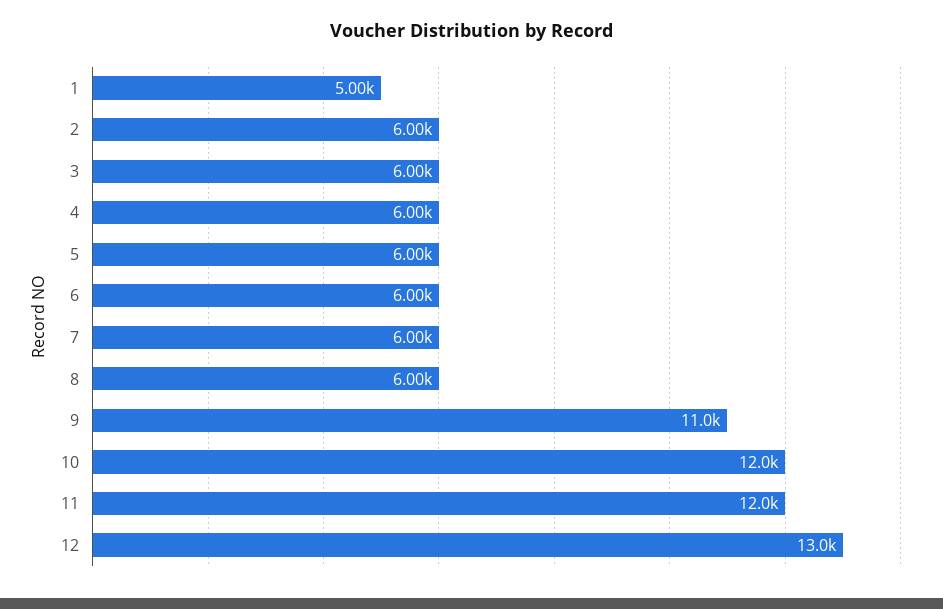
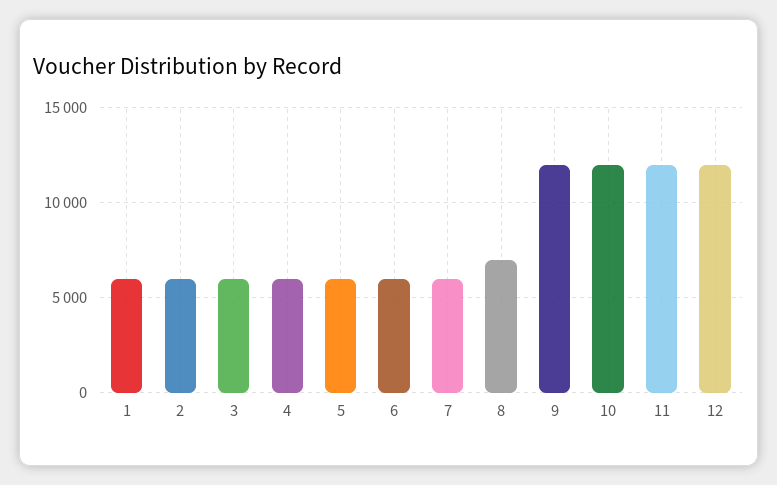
  {
-   "1": 5000,
+   "1": 6000,
    "2": 6000,
    "3": 6000,
    "4": 6000,
    "5": 6000,
    "6": 6000,
    "7": 6000,
-   "8": 6000,
+   "8": 7000,
-   "9": 11000,
+   "9": 12000,
    "10": 12000,
    "11": 12000,
-   "12": 13000
+   "12": 12000
  }

